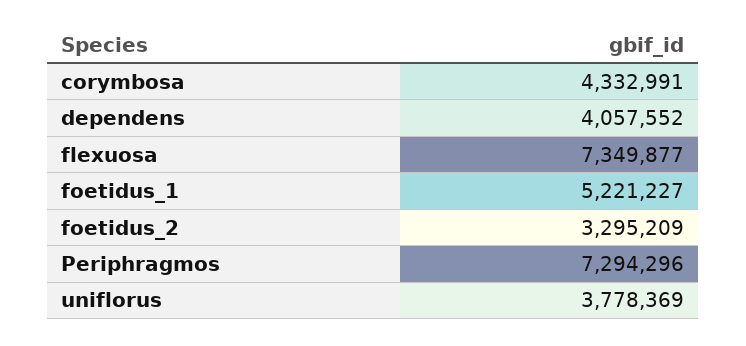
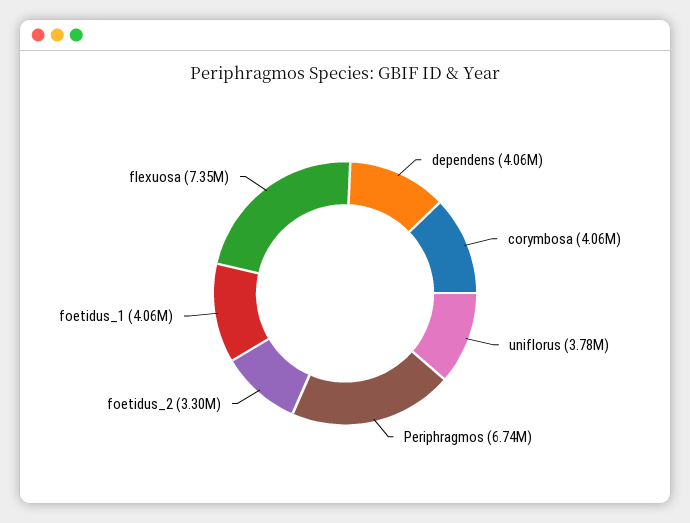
  {
-   "corymbosa": 4332991,
+   "corymbosa": 4060000,
    "dependens": 4057552,
    "flexuosa": 7349877,
-   "foetidus_1": 5221227,
+   "foetidus_1": 4060000,
    "foetidus_2": 3295209,
-   "Periphragmos": 7294296,
+   "Periphragmos": 6740000,
    "uniflorus": 3778369
  }

